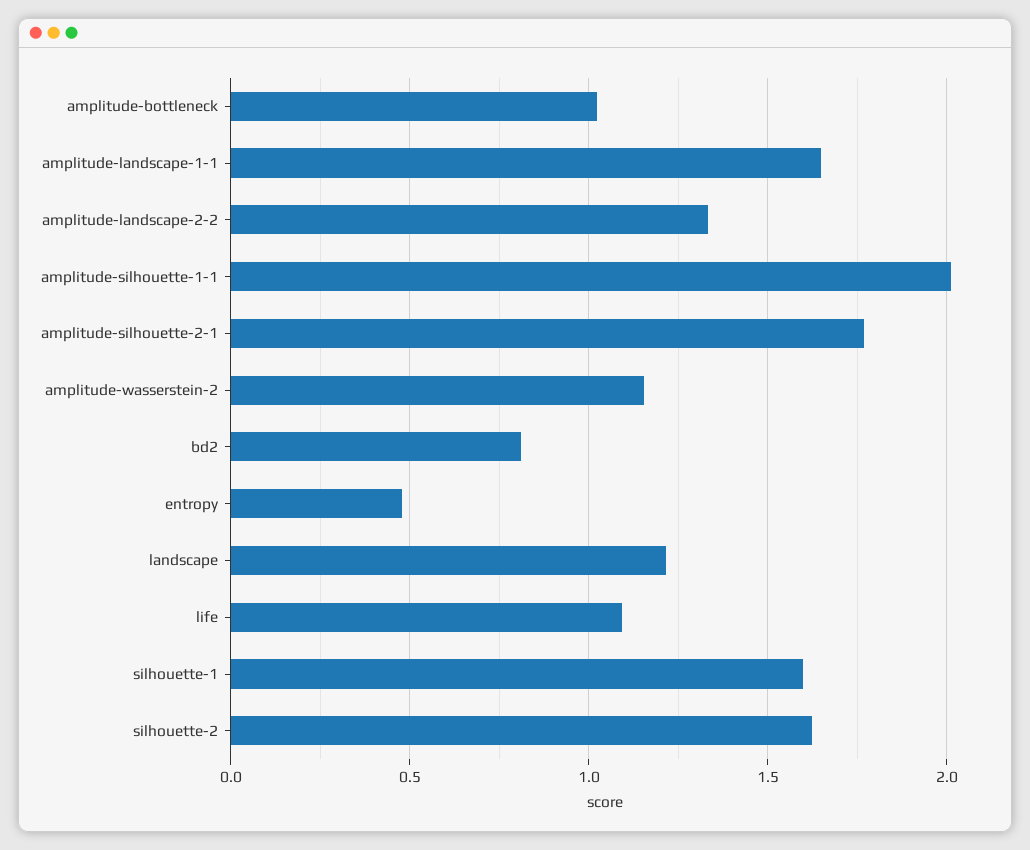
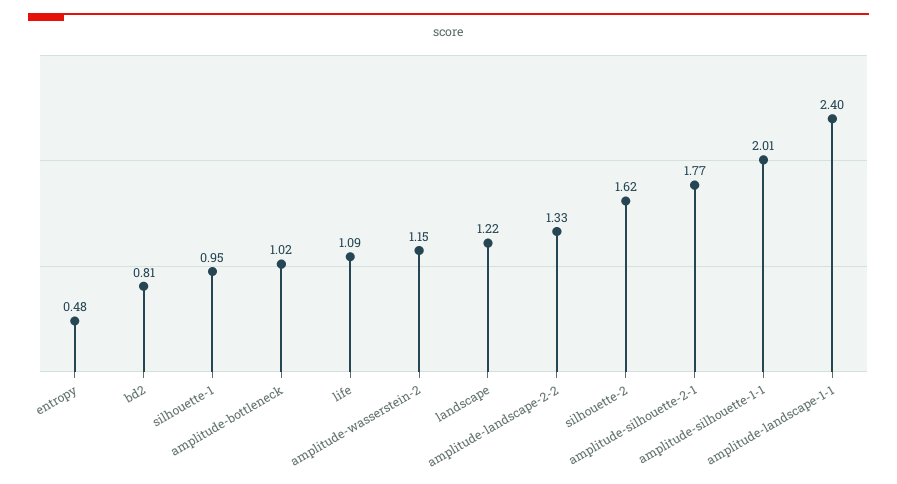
  {
    "amplitude-bottleneck": 1.02,
-   "amplitude-landscape-1-1": 1.65,
+   "amplitude-landscape-1-1": 2.4,
    "amplitude-landscape-2-2": 1.33,
    "amplitude-silhouette-1-1": 2.01,
    "amplitude-silhouette-2-1": 1.77,
    "amplitude-wasserstein-2": 1.15,
    "bd2": 0.81,
    "entropy": 0.48,
    "landscape": 1.22,
    "life": 1.09,
-   "silhouette-1": 1.6,
+   "silhouette-1": 0.95,
    "silhouette-2": 1.62
  }

